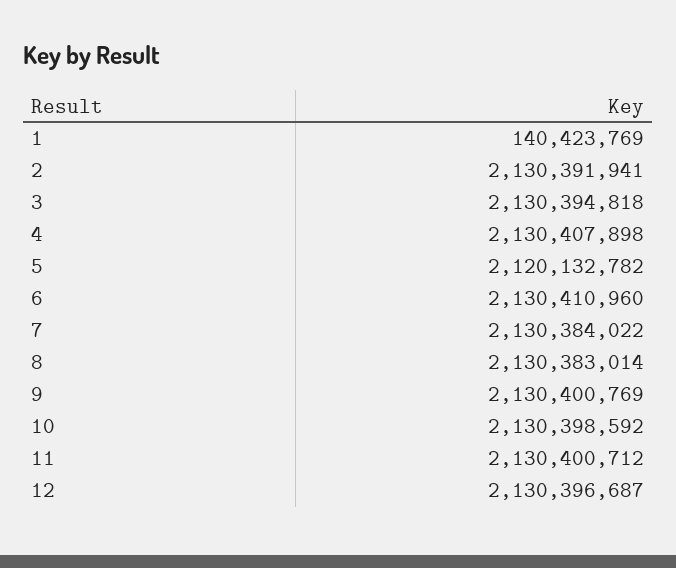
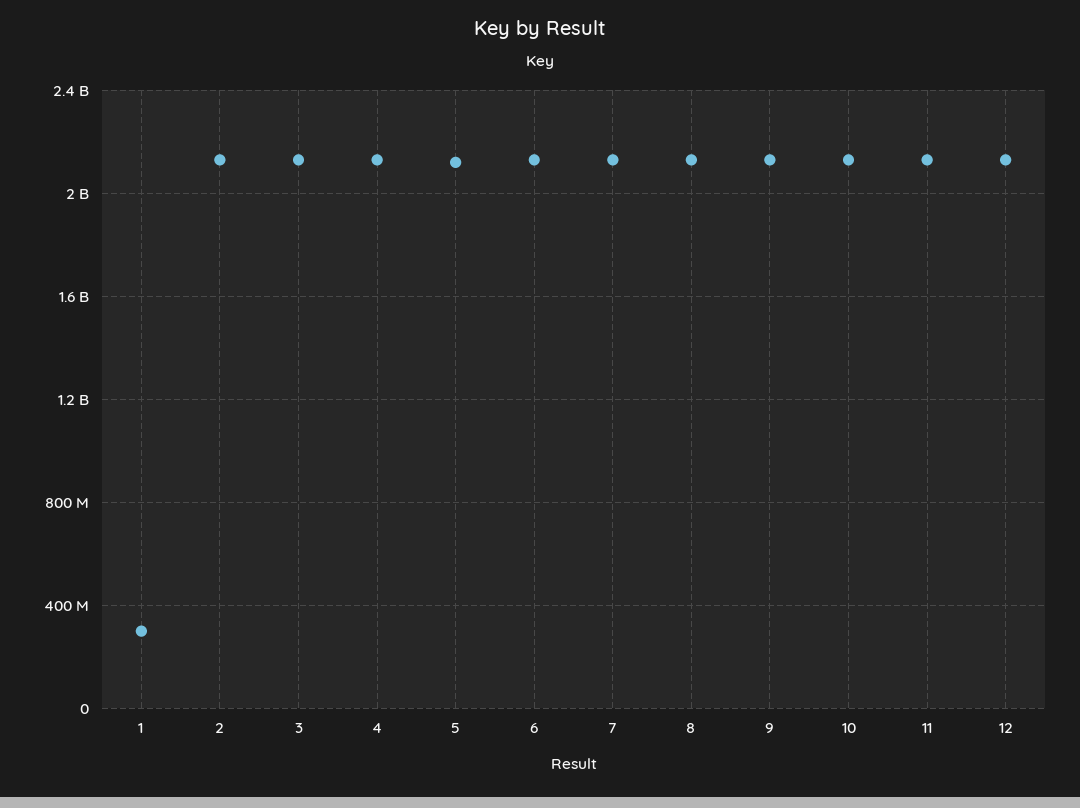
  {
-   "1": 140423769,
+   "1": 300000000,
    "2": 2130391941,
    "3": 2130394818,
    "4": 2130407898,
    "5": 2120132782,
    "6": 2130410960,
    "7": 2130384022,
    "8": 2130383014,
    "9": 2130400769,
    "10": 2130398592,
    "11": 2130400712,
    "12": 2130396687
  }

